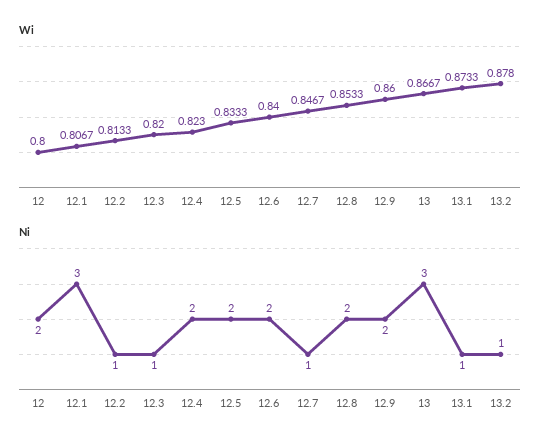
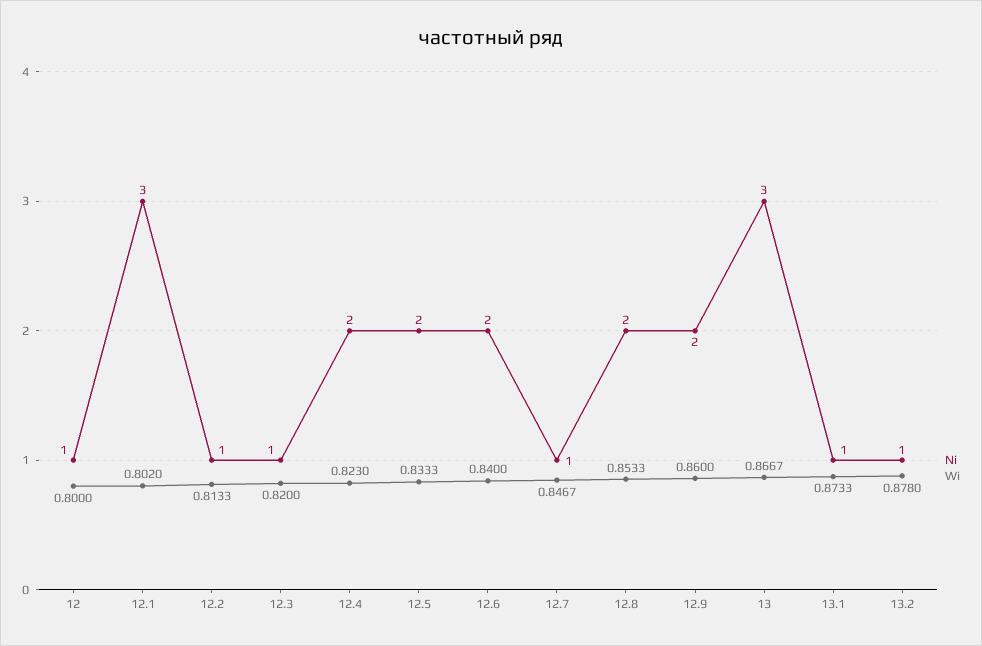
  {
    "Wi": {
      "12": 0.8,
-     "12.1": 0.8067,
+     "12.1": 0.802,
      "12.2": 0.8133,
      "12.3": 0.82,
      "12.4": 0.823,
      "12.5": 0.8333,
      "12.6": 0.84,
      "12.7": 0.8467,
      "12.8": 0.8533,
      "12.9": 0.86,
      "13": 0.8667,
      "13.1": 0.8733,
      "13.2": 0.878
    },
    "Ni": {
-     "12": 2,
+     "12": 1,
      "12.1": 3,
      "12.2": 1,
      "12.3": 1,
      "12.4": 2,
      "12.5": 2,
      "12.6": 2,
      "12.7": 1,
      "12.8": 2,
      "12.9": 2,
      "13": 3,
      "13.1": 1,
      "13.2": 1
    }
  }

